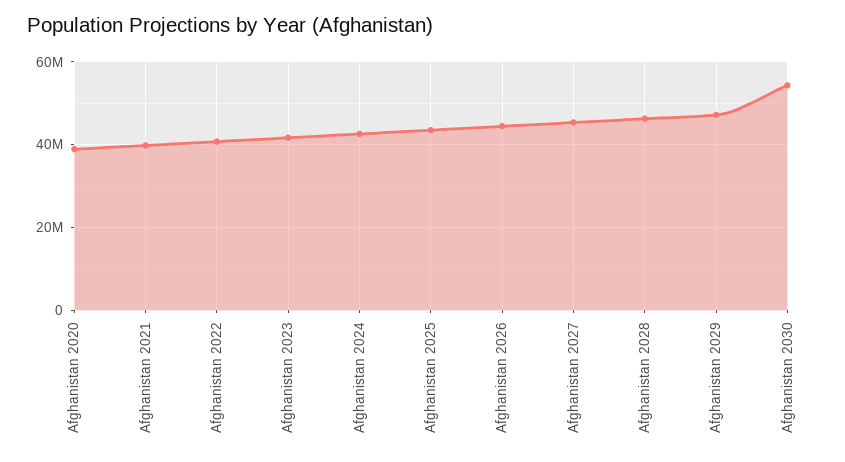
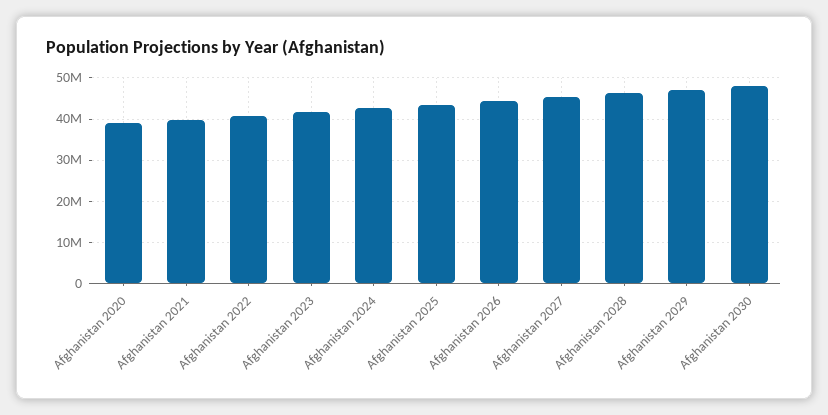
  {
    "Afghanistan 2020": 38000000,
    "Afghanistan 2021": 40000000,
    "Afghanistan 2022": 40000000,
    "Afghanistan 2023": 42000000,
    "Afghanistan 2024": 42000000,
    "Afghanistan 2025": 44000000,
    "Afghanistan 2026": 44000000,
    "Afghanistan 2027": 46000000,
    "Afghanistan 2028": 46000000,
    "Afghanistan 2029": 48000000,
-   "Afghanistan 2030": 54000000
+   "Afghanistan 2030": 48000000
  }

